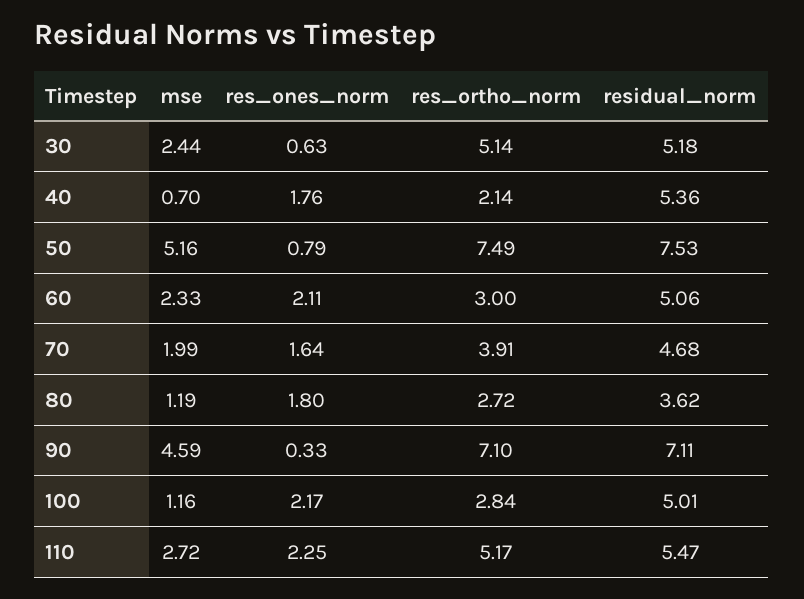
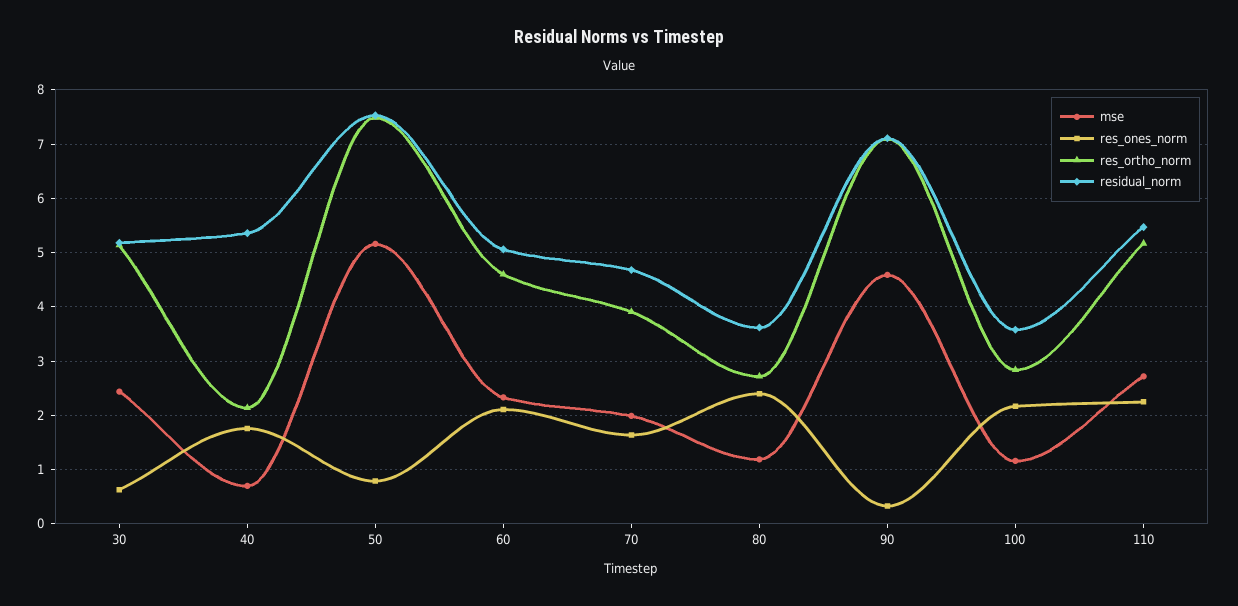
  {
    "mse": {
      "30": 2.44,
      "40": 0.7,
      "50": 5.16,
      "60": 2.33,
      "70": 1.99,
      "80": 1.19,
      "90": 4.59,
      "100": 1.16,
      "110": 2.72
    },
    "res_ones_norm": {
      "30": 0.63,
      "40": 1.76,
      "50": 0.79,
      "60": 2.11,
      "70": 1.64,
-     "80": 1.8,
+     "80": 2.4,
      "90": 0.33,
      "100": 2.17,
      "110": 2.25
    },
    "res_ortho_norm": {
      "30": 5.14,
      "40": 2.14,
      "50": 7.49,
-     "60": 3,
+     "60": 4.6,
      "70": 3.91,
      "80": 2.72,
      "90": 7.1,
      "100": 2.84,
      "110": 5.17
    },
    "residual_norm": {
      "30": 5.18,
      "40": 5.36,
      "50": 7.53,
      "60": 5.06,
      "70": 4.68,
      "80": 3.62,
      "90": 7.11,
-     "100": 5.01,
+     "100": 3.6,
      "110": 5.47
    }
  }

